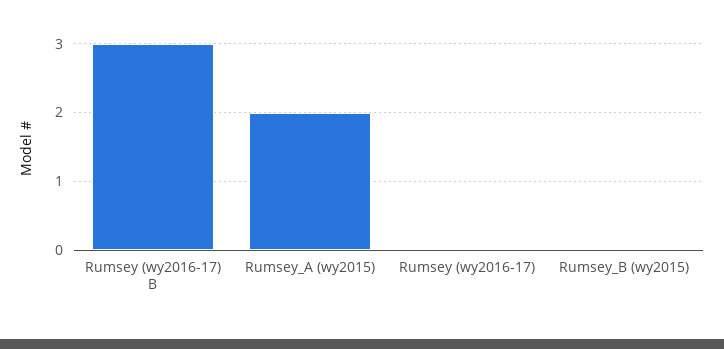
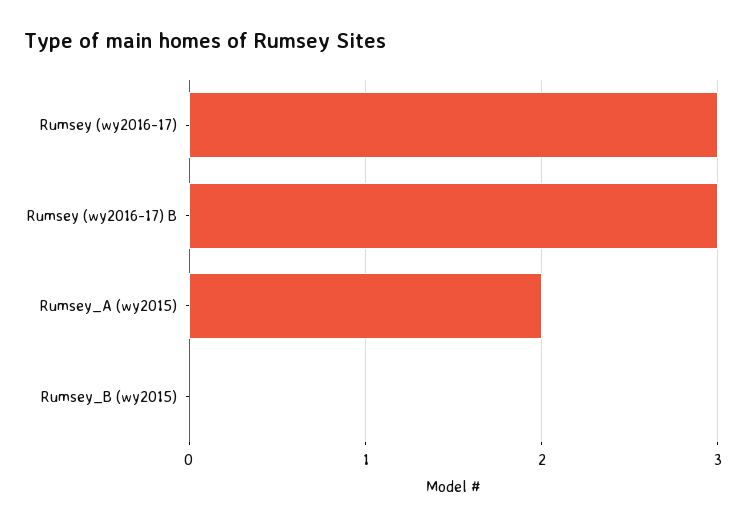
  {
    "Rumsey (wy2016-17) B": 3,
    "Rumsey_A (wy2015)": 2,
-   "Rumsey (wy2016-17)": 0,
+   "Rumsey (wy2016-17)": 3,
    "Rumsey_B (wy2015)": 0
  }

